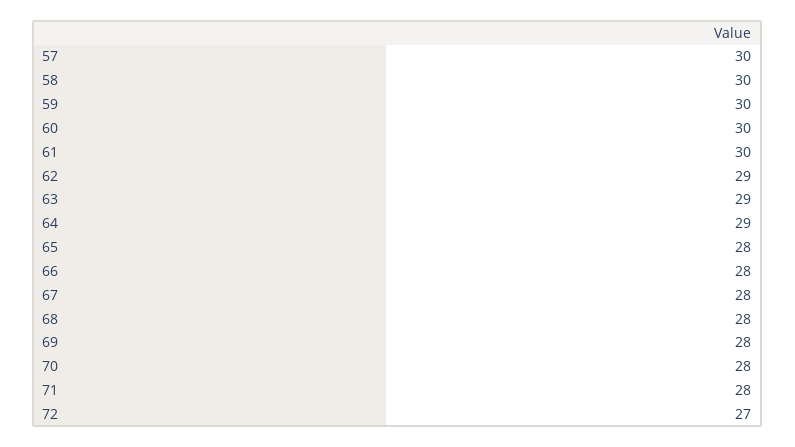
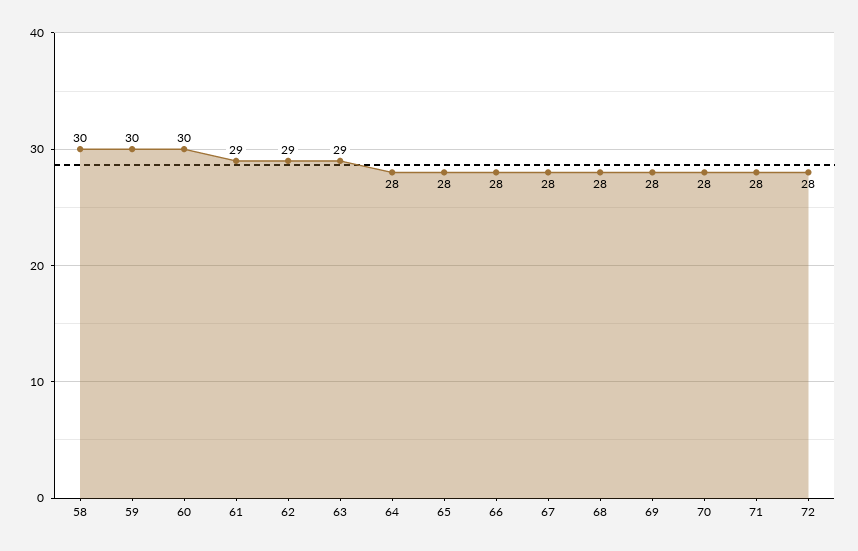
  {
-   "57": 30,
    "58": 30,
    "59": 30,
    "60": 30,
-   "61": 30,
+   "61": 29,
    "62": 29,
    "63": 29,
-   "64": 29,
+   "64": 28,
    "65": 28,
    "66": 28,
    "67": 28,
    "68": 28,
    "69": 28,
    "70": 28,
    "71": 28,
-   "72": 27
+   "72": 28
  }

